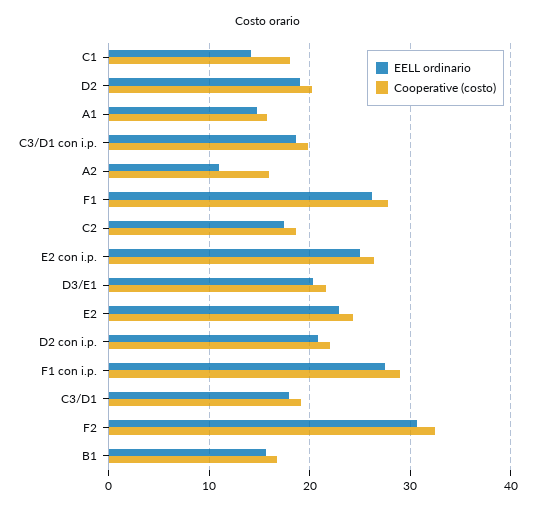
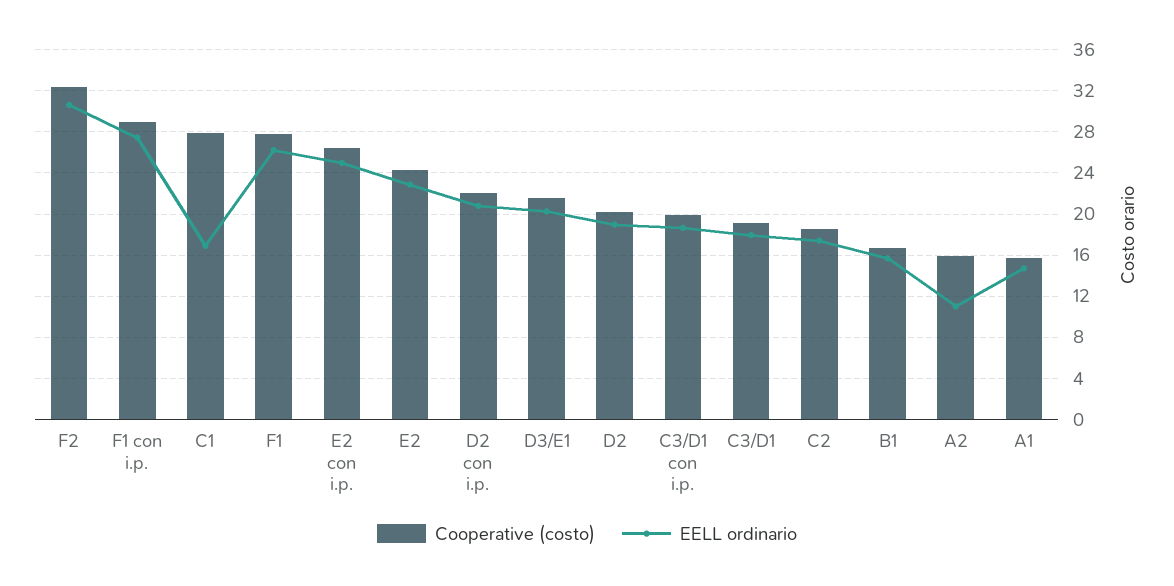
  {
    "EELL ordinario": {
-     "C1": 14,
+     "C1": 17,
      "D2": 19,
      "A1": 15,
      "C3/D1 con i.p.": 19,
      "A2": 11,
      "F1": 26,
      "C2": 17,
      "E2 con i.p.": 25,
      "D3/E1": 20,
      "E2": 23,
      "D2 con i.p.": 21,
      "F1 con i.p.": 27,
      "C3/D1": 18,
      "F2": 31,
      "B1": 16
    },
    "Cooperative (costo)": {
-     "C1": 18,
+     "C1": 28,
      "D2": 20,
      "A1": 16,
      "C3/D1 con i.p.": 20,
      "A2": 16,
      "F1": 28,
      "C2": 19,
      "E2 con i.p.": 26,
      "D3/E1": 22,
      "E2": 24,
      "D2 con i.p.": 22,
      "F1 con i.p.": 29,
      "C3/D1": 19,
      "F2": 32,
      "B1": 17
    }
  }

